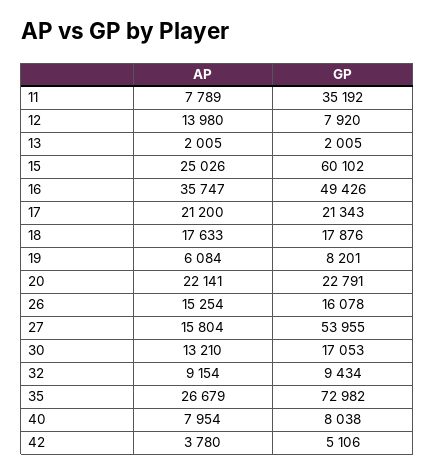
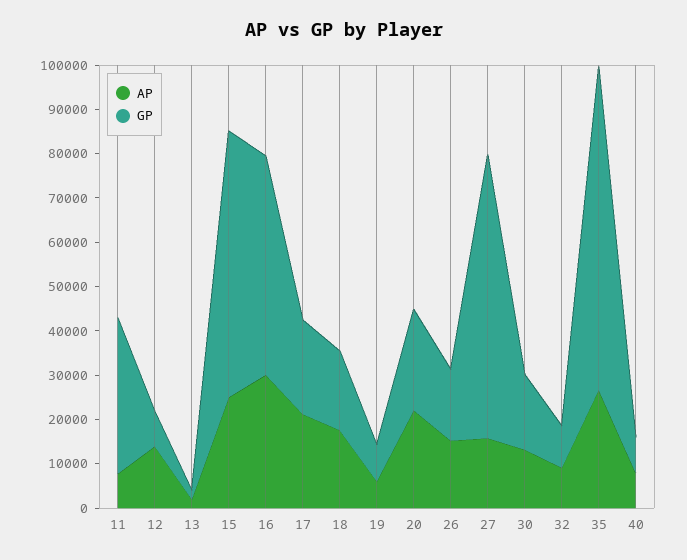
  {
    "AP": {
      "11": 7789,
      "12": 13980,
      "13": 2005,
      "15": 25026,
-     "16": 35747,
+     "16": 30000,
      "17": 21200,
      "18": 17633,
      "19": 6084,
      "20": 22141,
      "26": 15254,
      "27": 15804,
      "30": 13210,
      "32": 9154,
      "35": 26679,
-     "40": 7954,
+     "40": 7954
-     "42": 3780
    },
    "GP": {
      "11": 35192,
      "12": 7920,
      "13": 2005,
      "15": 60102,
      "16": 49426,
      "17": 21343,
      "18": 17876,
      "19": 8201,
      "20": 22791,
      "26": 16078,
-     "27": 53955,
+     "27": 64000,
      "30": 17053,
      "32": 9434,
      "35": 72982,
-     "40": 8038,
+     "40": 8038
-     "42": 5106
    }
  }

